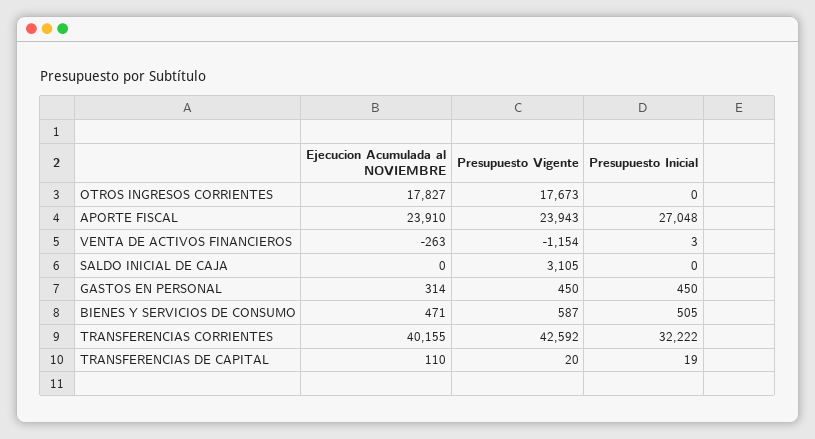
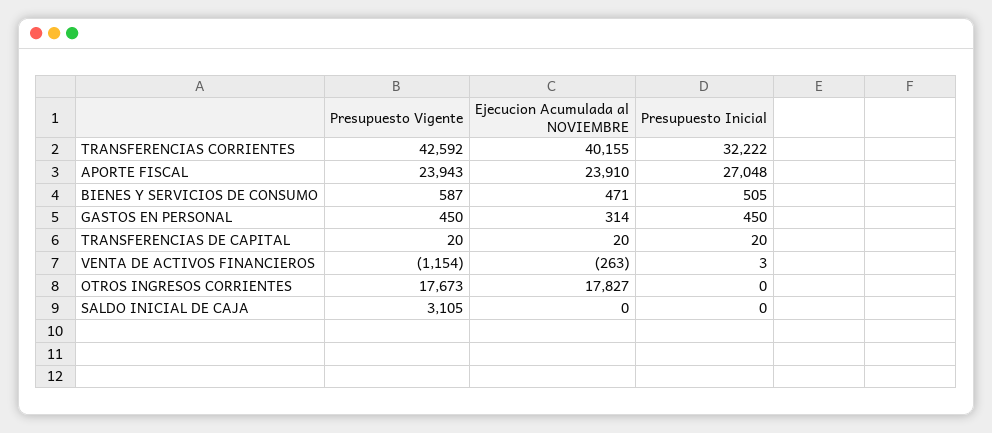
  {
    "Ejecucion Acumulada al NOVIEMBRE": {
      "OTROS INGRESOS CORRIENTES": 17827,
      "APORTE FISCAL": 23910,
      "VENTA DE ACTIVOS FINANCIEROS": -263,
      "SALDO INICIAL DE CAJA": 0,
      "GASTOS EN PERSONAL": 314,
      "BIENES Y SERVICIOS DE CONSUMO": 471,
      "TRANSFERENCIAS CORRIENTES": 40155,
-     "TRANSFERENCIAS DE CAPITAL": 110
+     "TRANSFERENCIAS DE CAPITAL": 20
    },
    "Presupuesto Vigente": {
      "OTROS INGRESOS CORRIENTES": 17673,
      "APORTE FISCAL": 23943,
      "VENTA DE ACTIVOS FINANCIEROS": -1154,
      "SALDO INICIAL DE CAJA": 3105,
      "GASTOS EN PERSONAL": 450,
      "BIENES Y SERVICIOS DE CONSUMO": 587,
      "TRANSFERENCIAS CORRIENTES": 42592,
      "TRANSFERENCIAS DE CAPITAL": 20
    },
    "Presupuesto Inicial": {
      "OTROS INGRESOS CORRIENTES": 0,
      "APORTE FISCAL": 27048,
      "VENTA DE ACTIVOS FINANCIEROS": 3,
      "SALDO INICIAL DE CAJA": 0,
      "GASTOS EN PERSONAL": 450,
      "BIENES Y SERVICIOS DE CONSUMO": 505,
      "TRANSFERENCIAS CORRIENTES": 32222,
-     "TRANSFERENCIAS DE CAPITAL": 19
+     "TRANSFERENCIAS DE CAPITAL": 20
    }
  }

